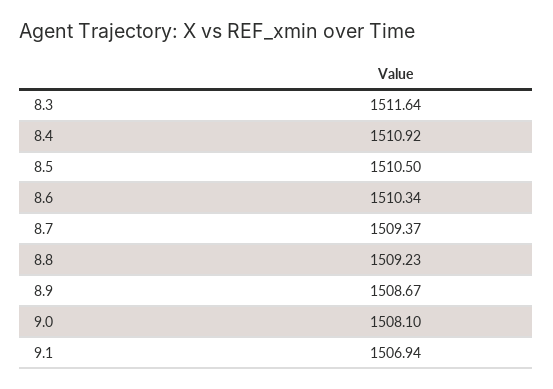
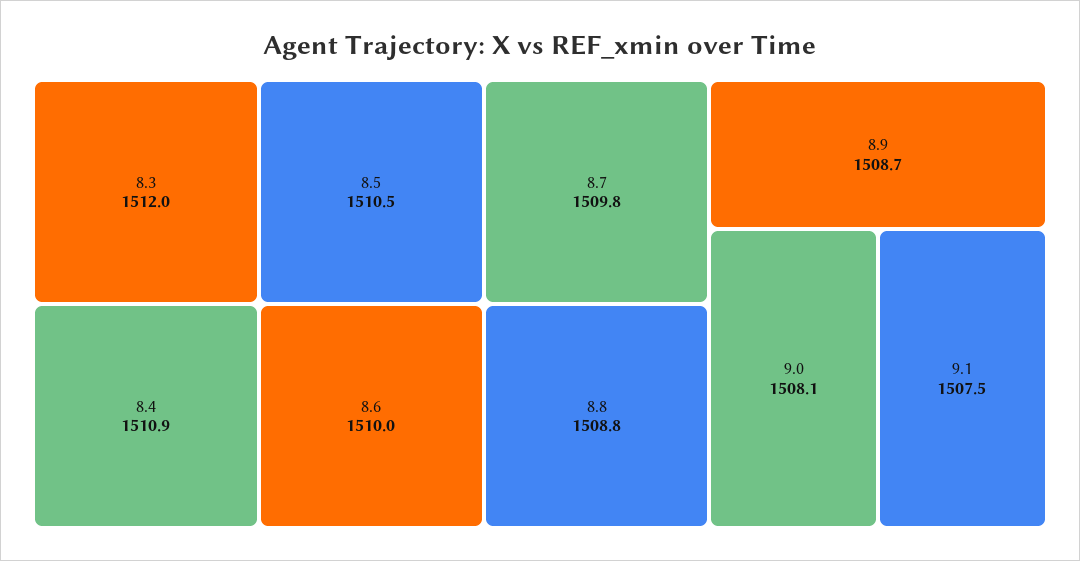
  {
-   "8.3": 1511.64,
+   "8.3": 1512,
    "8.4": 1510.92,
    "8.5": 1510.5,
-   "8.6": 1510.34,
+   "8.6": 1510,
-   "8.7": 1509.37,
+   "8.7": 1509.8,
-   "8.8": 1509.23,
+   "8.8": 1508.8,
    "8.9": 1508.67,
    "9.0": 1508.1,
-   "9.1": 1506.94
+   "9.1": 1507.5
  }

